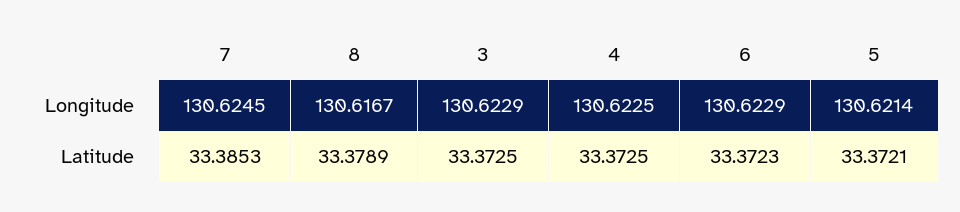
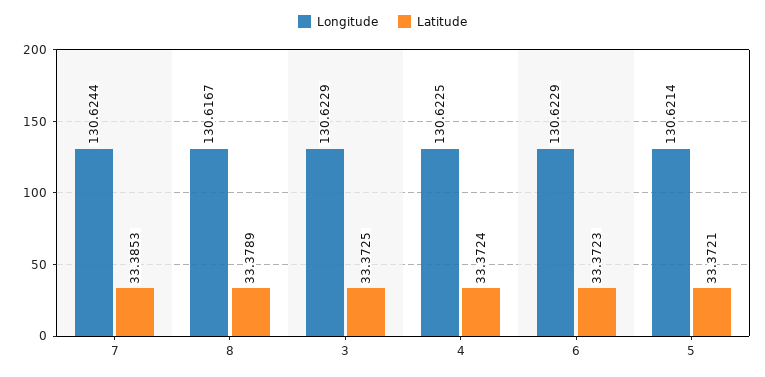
  {
    "Longitude": {
-     "7": 130.6245,
+     "7": 130.6244,
      "8": 130.6167,
      "3": 130.6229,
      "4": 130.6225,
      "6": 130.6229,
      "5": 130.6214
    },
    "Latitude": {
      "7": 33.3853,
      "8": 33.3789,
      "3": 33.3725,
-     "4": 33.3725,
+     "4": 33.3724,
      "6": 33.3723,
      "5": 33.3721
    }
  }

